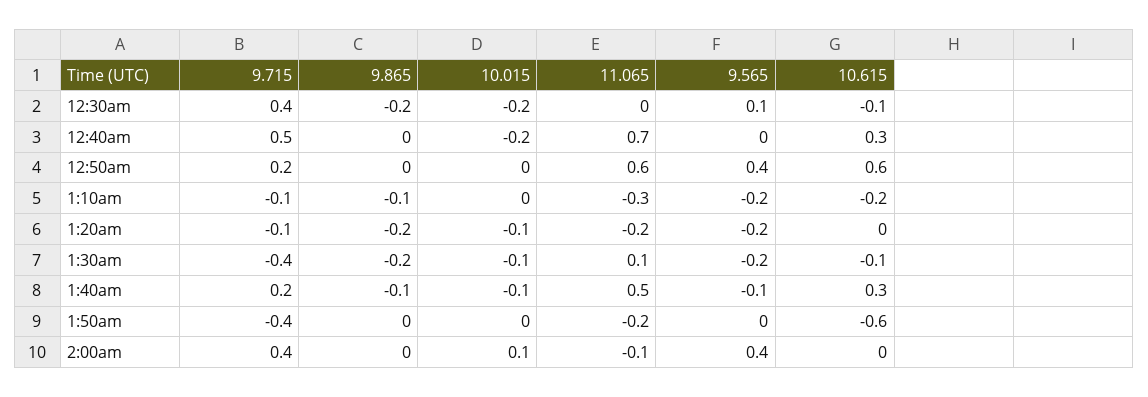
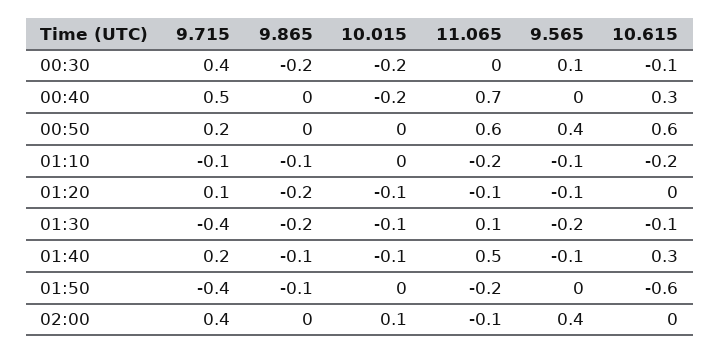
  {
    "9.715": {
      "12:30am": 0.4,
      "12:40am": 0.5,
      "12:50am": 0.2,
      "1:10am": -0.1,
-     "1:20am": -0.1,
+     "1:20am": 0.1,
      "1:30am": -0.4,
      "1:40am": 0.2,
      "1:50am": -0.4,
      "2:00am": 0.4
    },
    "9.865": {
      "12:30am": -0.2,
      "12:40am": 0,
      "12:50am": 0,
      "1:10am": -0.1,
      "1:20am": -0.2,
      "1:30am": -0.2,
      "1:40am": -0.1,
-     "1:50am": 0,
+     "1:50am": -0.1,
      "2:00am": 0
    },
    "10.015": {
      "12:30am": -0.2,
      "12:40am": -0.2,
      "12:50am": 0,
      "1:10am": 0,
      "1:20am": -0.1,
      "1:30am": -0.1,
      "1:40am": -0.1,
      "1:50am": 0,
      "2:00am": 0.1
    },
    "11.065": {
      "12:30am": 0,
      "12:40am": 0.7,
      "12:50am": 0.6,
-     "1:10am": -0.3,
+     "1:10am": -0.2,
-     "1:20am": -0.2,
+     "1:20am": -0.1,
      "1:30am": 0.1,
      "1:40am": 0.5,
      "1:50am": -0.2,
      "2:00am": -0.1
    },
    "9.565": {
      "12:30am": 0.1,
      "12:40am": 0,
      "12:50am": 0.4,
-     "1:10am": -0.2,
+     "1:10am": -0.1,
-     "1:20am": -0.2,
+     "1:20am": -0.1,
      "1:30am": -0.2,
      "1:40am": -0.1,
      "1:50am": 0,
      "2:00am": 0.4
    },
    "10.615": {
      "12:30am": -0.1,
      "12:40am": 0.3,
      "12:50am": 0.6,
      "1:10am": -0.2,
      "1:20am": 0,
      "1:30am": -0.1,
      "1:40am": 0.3,
      "1:50am": -0.6,
      "2:00am": 0
    }
  }

